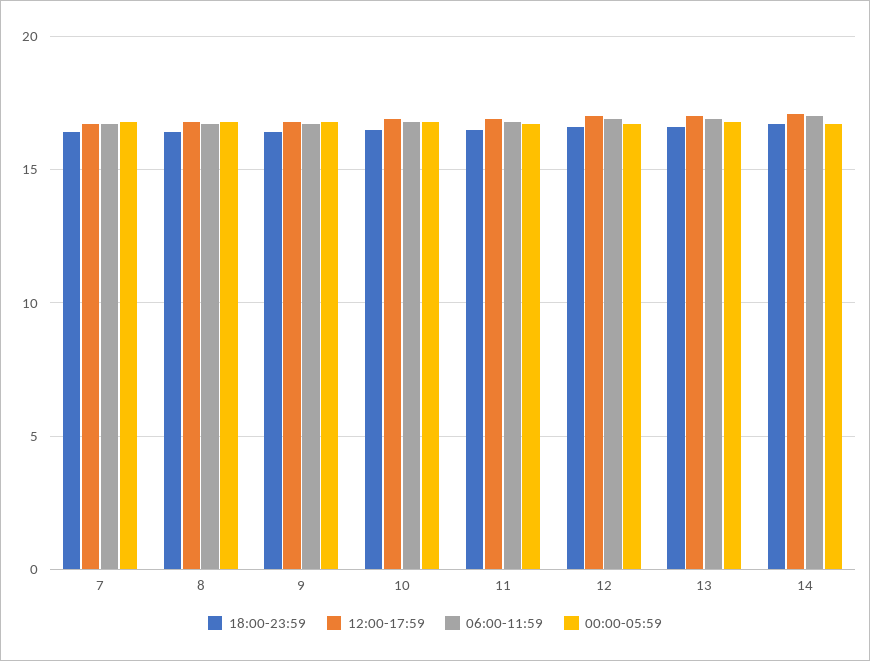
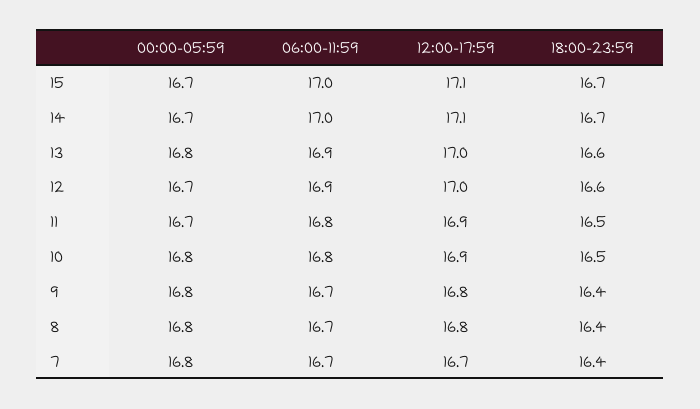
  {
    "18:00-23:59": {
      "7": 16.4,
      "8": 16.4,
      "9": 16.4,
      "10": 16.5,
      "11": 16.5,
      "12": 16.6,
      "13": 16.6,
-     "14": 16.7
+     "14": 16.7,
+     "15": 16.7
    },
    "12:00-17:59": {
      "7": 16.7,
      "8": 16.8,
      "9": 16.8,
      "10": 16.9,
      "11": 16.9,
      "12": 17,
      "13": 17,
-     "14": 17.1
+     "14": 17.1,
+     "15": 17.1
    },
    "06:00-11:59": {
      "7": 16.7,
      "8": 16.7,
      "9": 16.7,
      "10": 16.8,
      "11": 16.8,
      "12": 16.9,
      "13": 16.9,
-     "14": 17
+     "14": 17,
+     "15": 17
    },
    "00:00-05:59": {
      "7": 16.8,
      "8": 16.8,
      "9": 16.8,
      "10": 16.8,
      "11": 16.7,
      "12": 16.7,
      "13": 16.8,
-     "14": 16.7
+     "14": 16.7,
+     "15": 16.7
    }
  }

